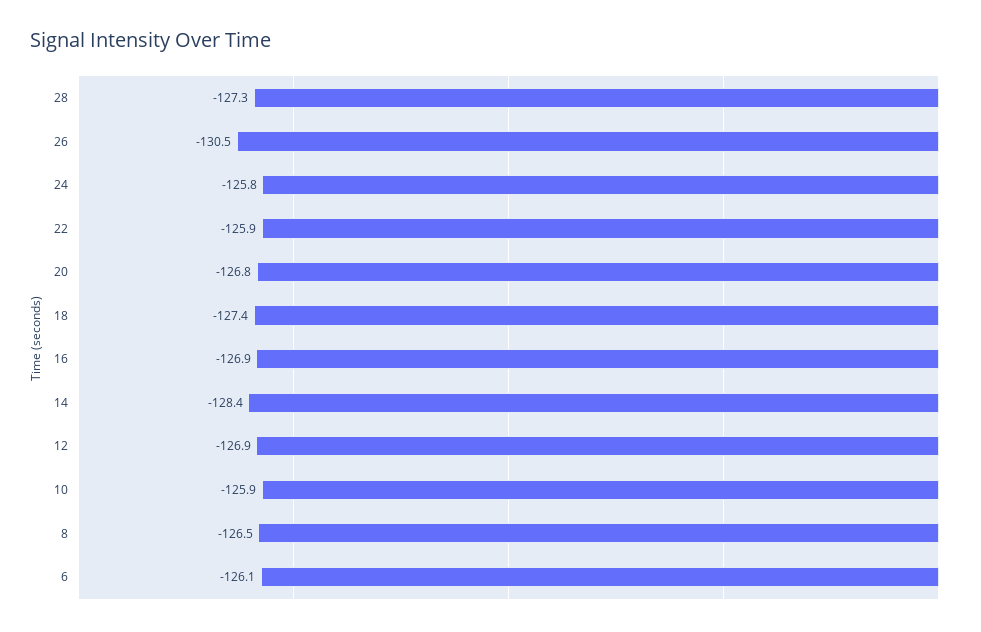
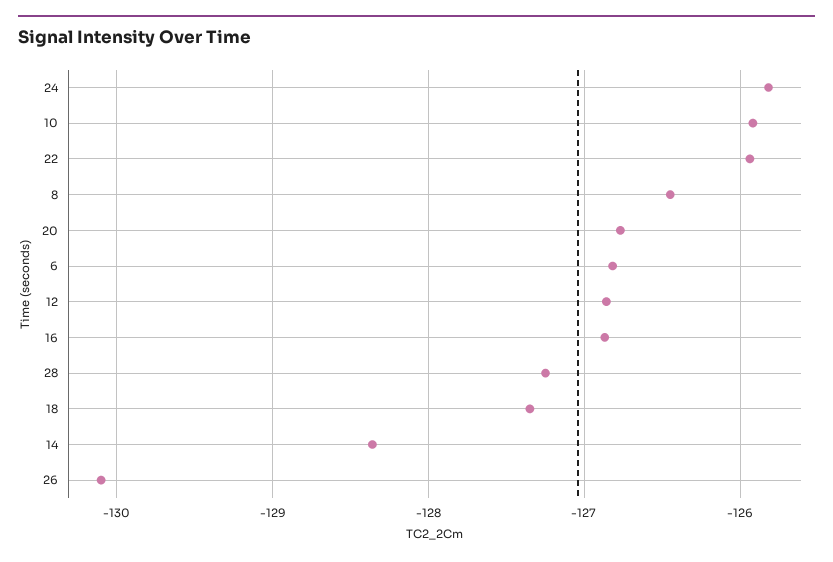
  {
    "28": -127.3,
-   "26": -130.5,
+   "26": -130.1,
    "24": -125.8,
    "22": -125.9,
    "20": -126.8,
    "18": -127.4,
    "16": -126.9,
    "14": -128.4,
    "12": -126.9,
    "10": -125.9,
    "8": -126.5,
-   "6": -126.1
+   "6": -126.8
  }

